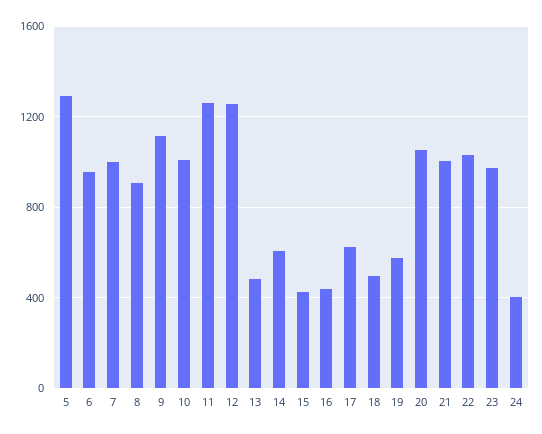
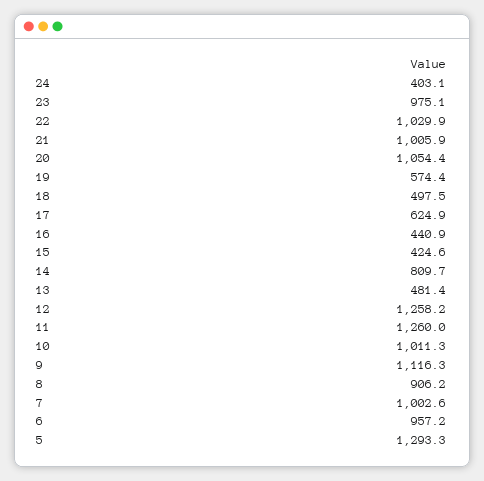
  {
    "5": 1293.3,
    "6": 957.2,
    "7": 1002.6,
    "8": 906.2,
    "9": 1116.3,
    "10": 1011.3,
    "11": 1260,
    "12": 1258.2,
    "13": 481.4,
-   "14": 600,
+   "14": 809.7,
    "15": 424.6,
    "16": 440.9,
    "17": 624.9,
    "18": 497.5,
    "19": 574.4,
    "20": 1054.4,
    "21": 1005.9,
    "22": 1029.9,
    "23": 975.1,
    "24": 403.1
  }

